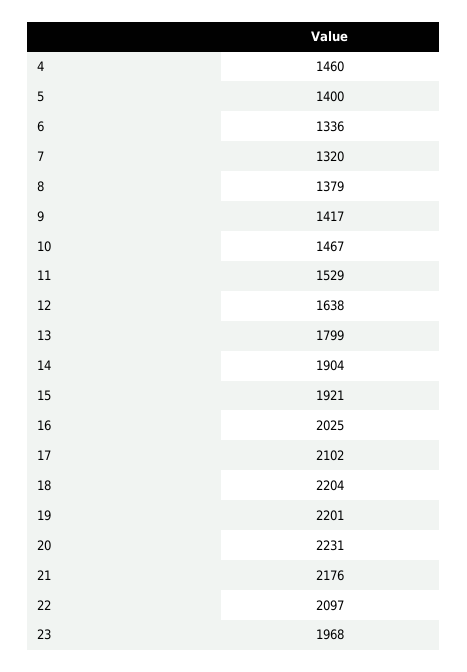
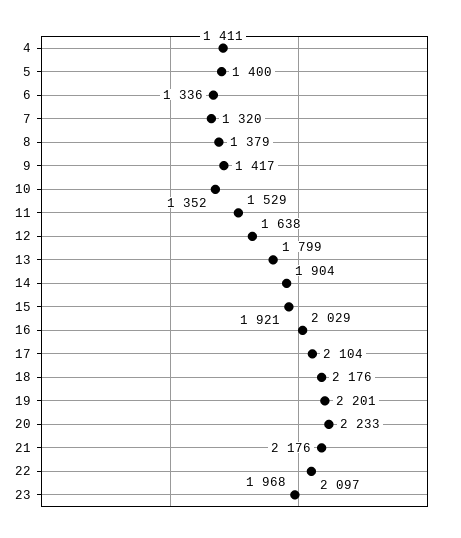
  {
-   "4": 1460,
+   "4": 1411,
    "5": 1400,
    "6": 1336,
    "7": 1320,
    "8": 1379,
    "9": 1417,
-   "10": 1467,
+   "10": 1352,
    "11": 1529,
    "12": 1638,
    "13": 1799,
    "14": 1904,
    "15": 1921,
-   "16": 2025,
+   "16": 2029,
-   "17": 2102,
+   "17": 2104,
-   "18": 2204,
+   "18": 2176,
    "19": 2201,
-   "20": 2231,
+   "20": 2233,
    "21": 2176,
    "22": 2097,
    "23": 1968
  }

